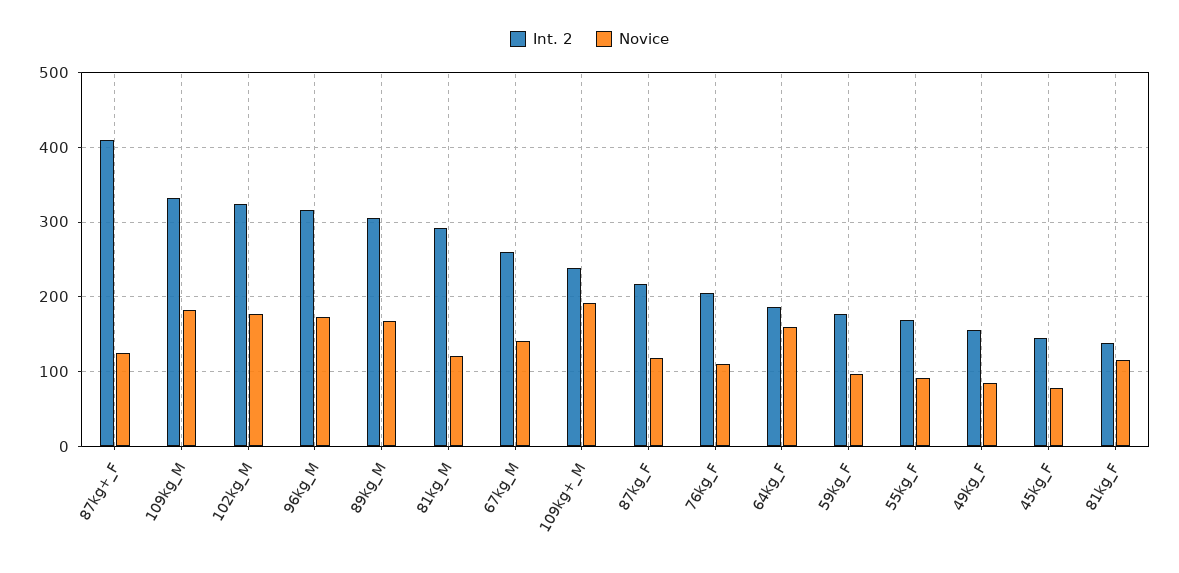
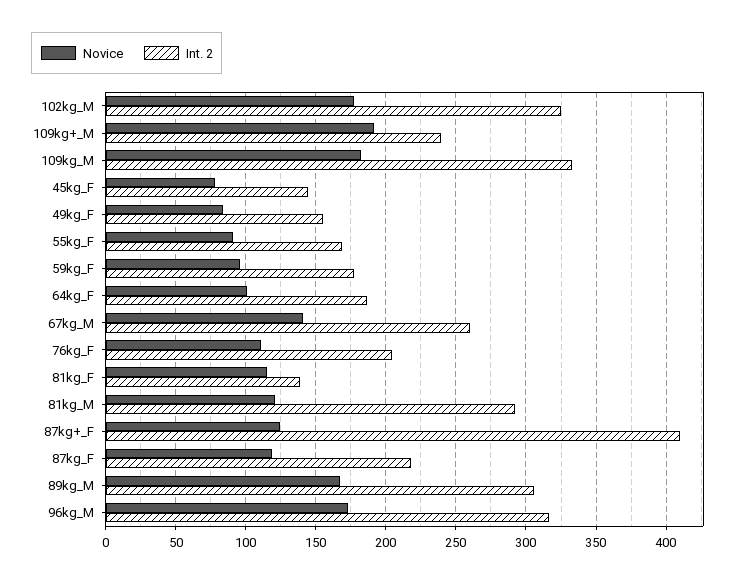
  {
    "Int. 2": {
      "87kg+_F": 410,
      "109kg_M": 335,
      "102kg_M": 325,
      "96kg_M": 315,
      "89kg_M": 305,
      "81kg_M": 290,
      "67kg_M": 260,
      "109kg+_M": 240,
      "87kg_F": 220,
      "76kg_F": 205,
      "64kg_F": 185,
      "59kg_F": 180,
      "55kg_F": 170,
      "49kg_F": 155,
      "45kg_F": 145,
      "81kg_F": 140
    },
    "Novice": {
      "87kg+_F": 125,
      "109kg_M": 180,
      "102kg_M": 175,
      "96kg_M": 175,
      "89kg_M": 170,
      "81kg_M": 120,
      "67kg_M": 140,
      "109kg+_M": 190,
      "87kg_F": 120,
      "76kg_F": 110,
-     "64kg_F": 160,
+     "64kg_F": 100,
      "59kg_F": 95,
      "55kg_F": 90,
      "49kg_F": 85,
      "45kg_F": 80,
      "81kg_F": 115
    }
  }

